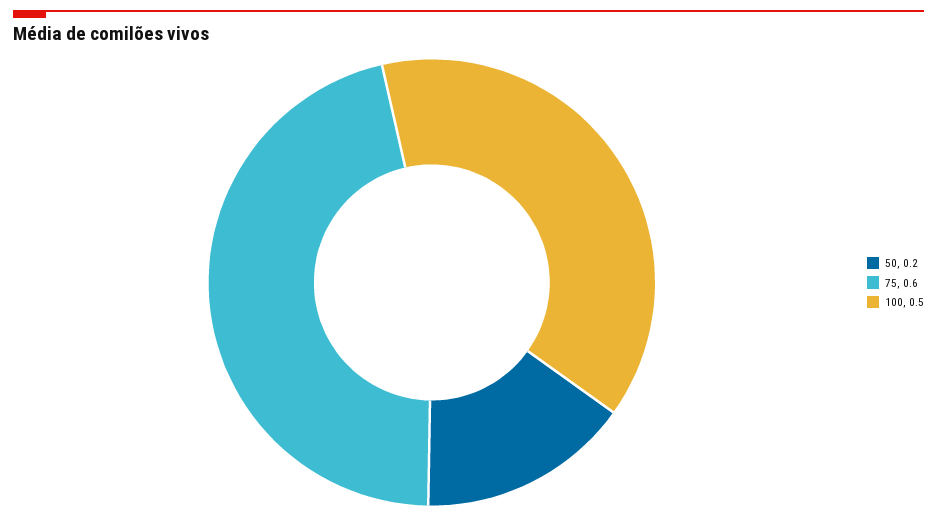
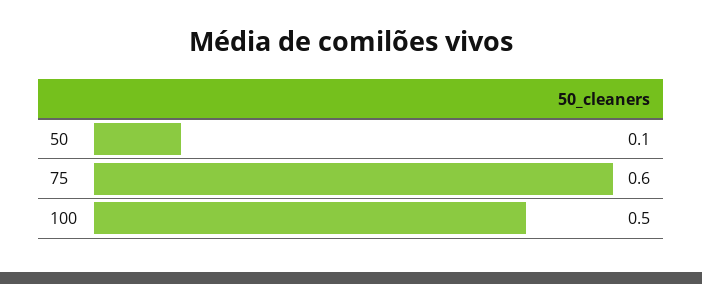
  {
-   "50": 0.2,
+   "50": 0.1,
    "75": 0.6,
    "100": 0.5
  }

